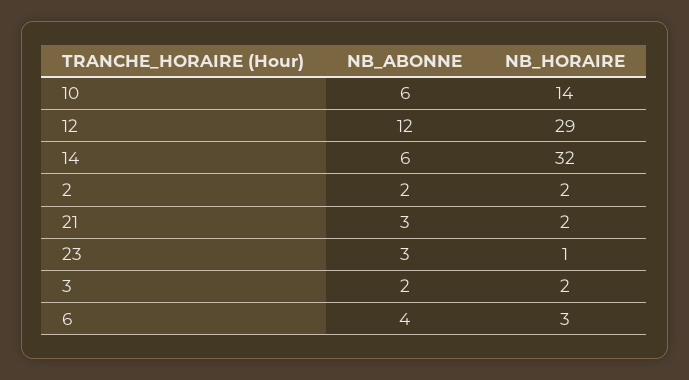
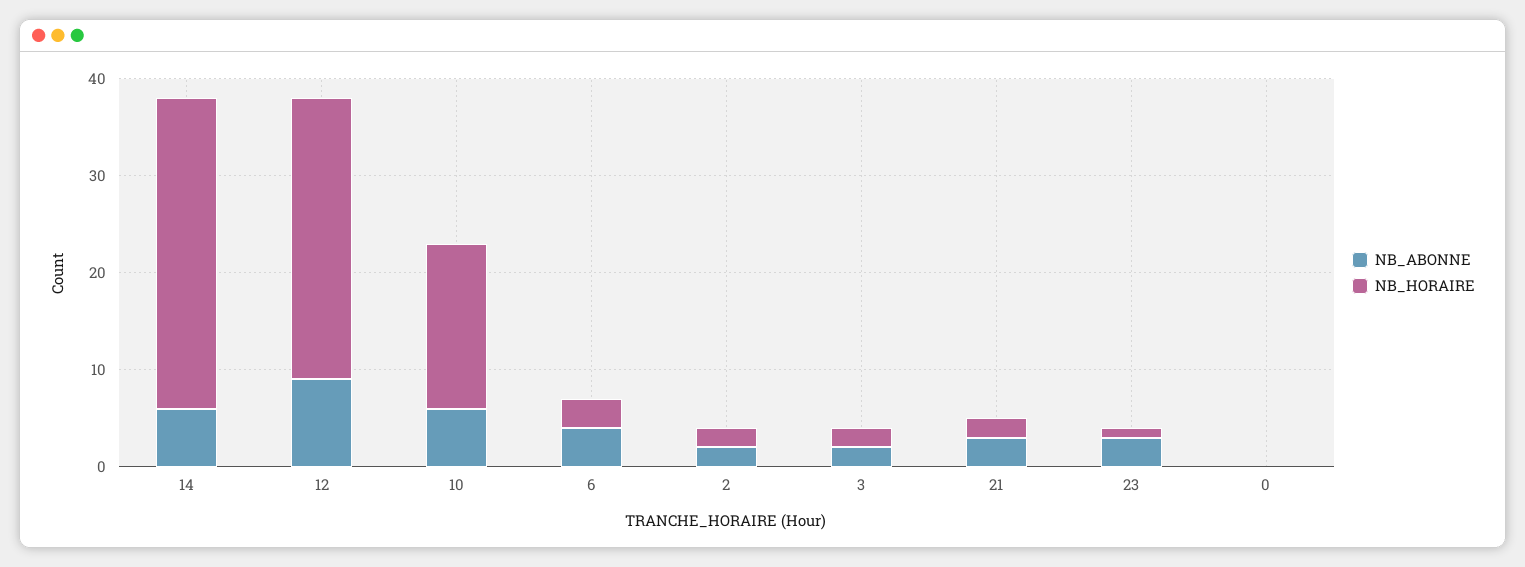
  {
    "NB_ABONNE": {
      "10": 6,
-     "12": 12,
+     "12": 9,
      "14": 6,
      "2": 2,
      "21": 3,
      "23": 3,
      "3": 2,
-     "6": 4
+     "6": 4,
+     "0": 0
    },
    "NB_HORAIRE": {
-     "10": 14,
+     "10": 17,
      "12": 29,
      "14": 32,
      "2": 2,
      "21": 2,
      "23": 1,
      "3": 2,
-     "6": 3
+     "6": 3,
+     "0": 0
    }
  }

